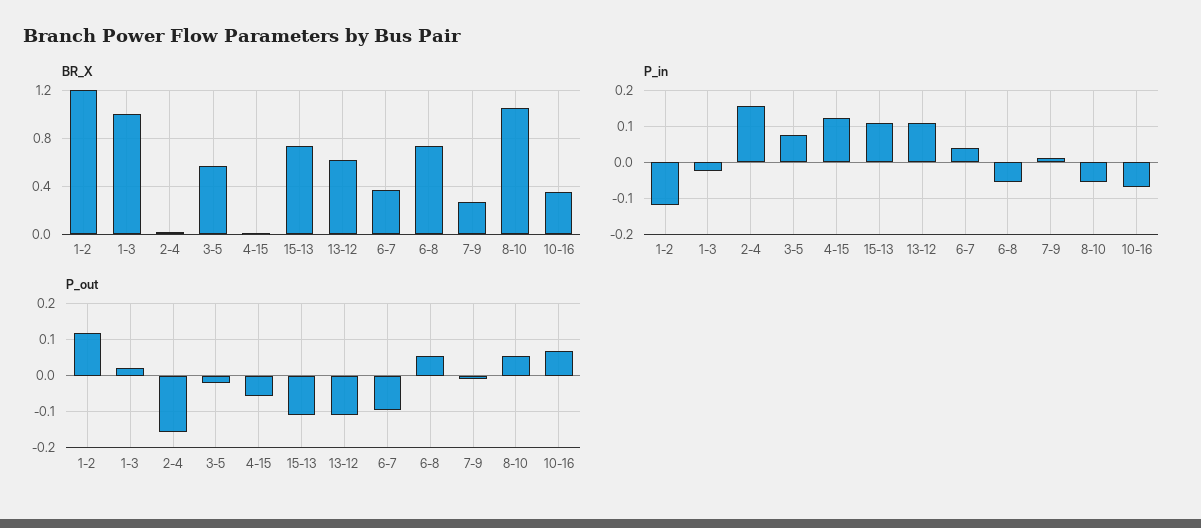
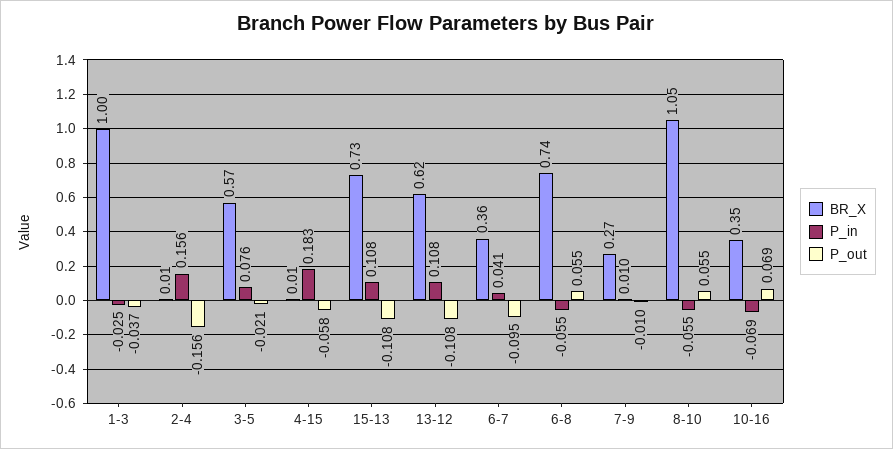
  {
    "BR_X": {
-     "1-2": 1.2,
      "1-3": 1,
      "2-4": 0.01,
      "3-5": 0.57,
      "4-15": 0.01,
      "15-13": 0.73,
      "13-12": 0.62,
      "6-7": 0.36,
      "6-8": 0.74,
      "7-9": 0.27,
      "8-10": 1.05,
      "10-16": 0.35
    },
    "P_in": {
-     "1-2": -0.12,
      "1-3": -0.025,
      "2-4": 0.156,
      "3-5": 0.076,
-     "4-15": 0.12,
+     "4-15": 0.183,
      "15-13": 0.108,
      "13-12": 0.108,
      "6-7": 0.041,
      "6-8": -0.055,
      "7-9": 0.01,
      "8-10": -0.055,
      "10-16": -0.069
    },
    "P_out": {
-     "1-2": 0.12,
-     "1-3": 0.02,
+     "1-3": -0.037,
      "2-4": -0.156,
      "3-5": -0.021,
      "4-15": -0.058,
      "15-13": -0.108,
      "13-12": -0.108,
      "6-7": -0.095,
      "6-8": 0.055,
      "7-9": -0.01,
      "8-10": 0.055,
      "10-16": 0.069
    }
  }

